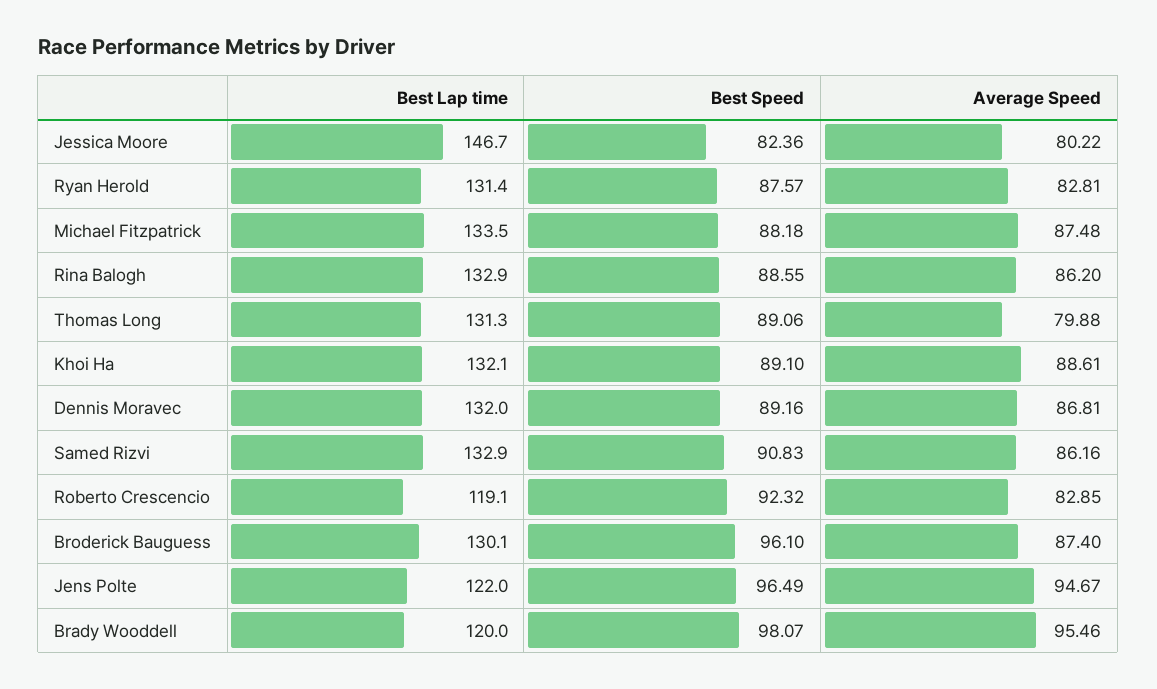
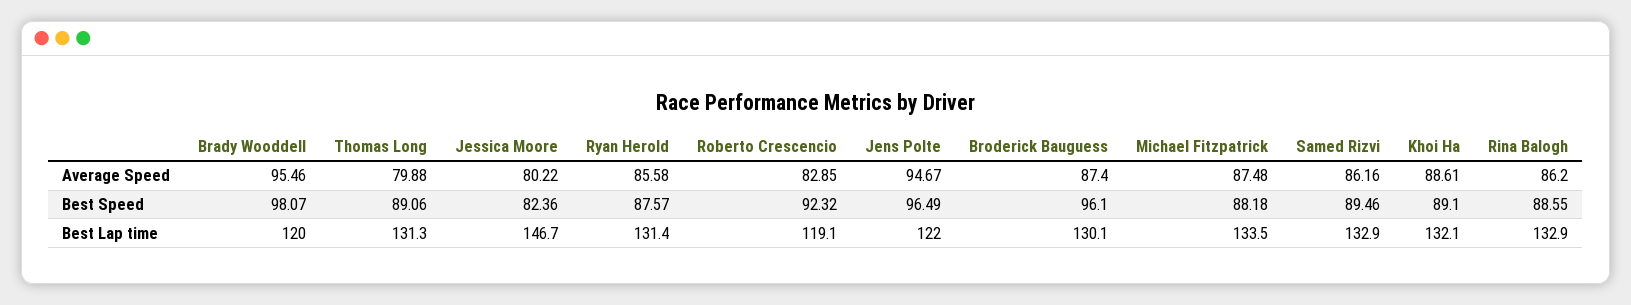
  {
    "Best Lap time": {
      "Jessica Moore": 146.7,
      "Ryan Herold": 131.4,
      "Michael Fitzpatrick": 133.5,
      "Rina Balogh": 132.9,
      "Thomas Long": 131.3,
      "Khoi Ha": 132.1,
-     "Dennis Moravec": 132,
      "Samed Rizvi": 132.9,
      "Roberto Crescencio": 119.1,
      "Broderick Bauguess": 130.1,
      "Jens Polte": 122,
      "Brady Wooddell": 120
    },
    "Best Speed": {
      "Jessica Moore": 82.36,
      "Ryan Herold": 87.57,
      "Michael Fitzpatrick": 88.18,
      "Rina Balogh": 88.55,
      "Thomas Long": 89.06,
      "Khoi Ha": 89.1,
-     "Dennis Moravec": 89.16,
-     "Samed Rizvi": 90.83,
+     "Samed Rizvi": 89.46,
      "Roberto Crescencio": 92.32,
      "Broderick Bauguess": 96.1,
      "Jens Polte": 96.49,
      "Brady Wooddell": 98.07
    },
    "Average Speed": {
      "Jessica Moore": 80.22,
-     "Ryan Herold": 82.81,
+     "Ryan Herold": 85.58,
      "Michael Fitzpatrick": 87.48,
      "Rina Balogh": 86.2,
      "Thomas Long": 79.88,
      "Khoi Ha": 88.61,
-     "Dennis Moravec": 86.81,
      "Samed Rizvi": 86.16,
      "Roberto Crescencio": 82.85,
      "Broderick Bauguess": 87.4,
      "Jens Polte": 94.67,
      "Brady Wooddell": 95.46
    }
  }

